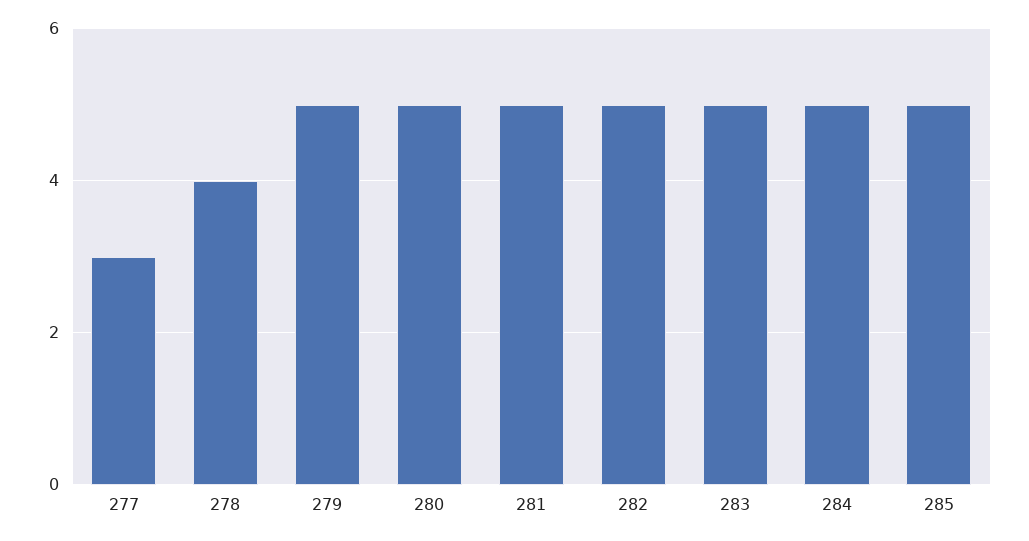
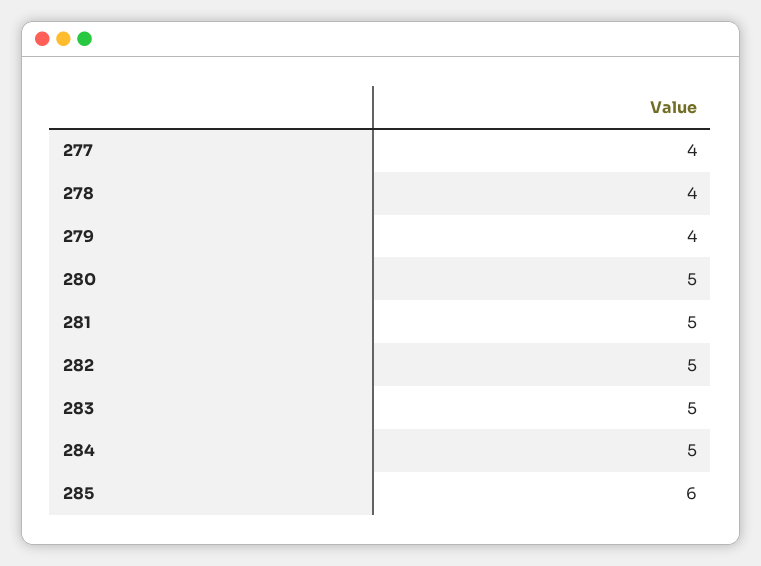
  {
-   "277": 3,
+   "277": 4,
    "278": 4,
-   "279": 5,
+   "279": 4,
    "280": 5,
    "281": 5,
    "282": 5,
    "283": 5,
    "284": 5,
-   "285": 5
+   "285": 6
  }

